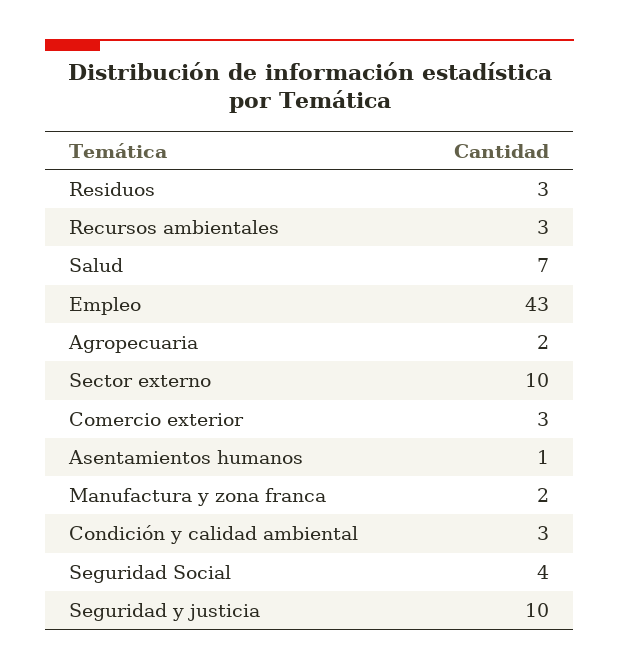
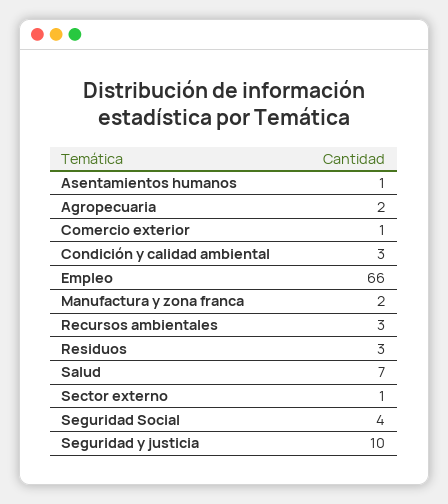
  {
    "Residuos": 3,
    "Recursos ambientales": 3,
    "Salud": 7,
-   "Empleo": 43,
+   "Empleo": 66,
    "Agropecuaria": 2,
-   "Sector externo": 10,
+   "Sector externo": 1,
-   "Comercio exterior": 3,
+   "Comercio exterior": 1,
    "Asentamientos humanos": 1,
    "Manufactura y zona franca": 2,
    "Condición y calidad ambiental": 3,
    "Seguridad Social": 4,
    "Seguridad y justicia": 10
  }

